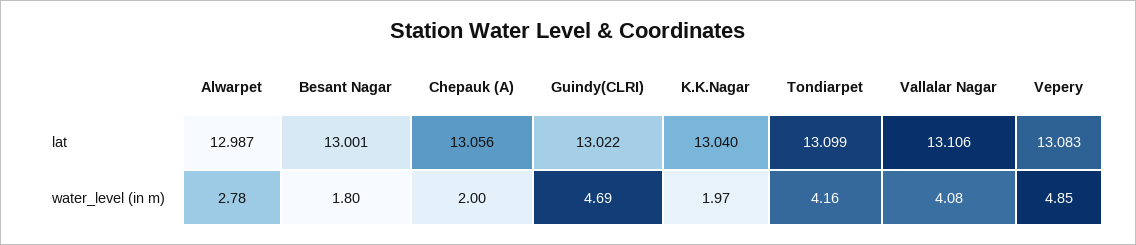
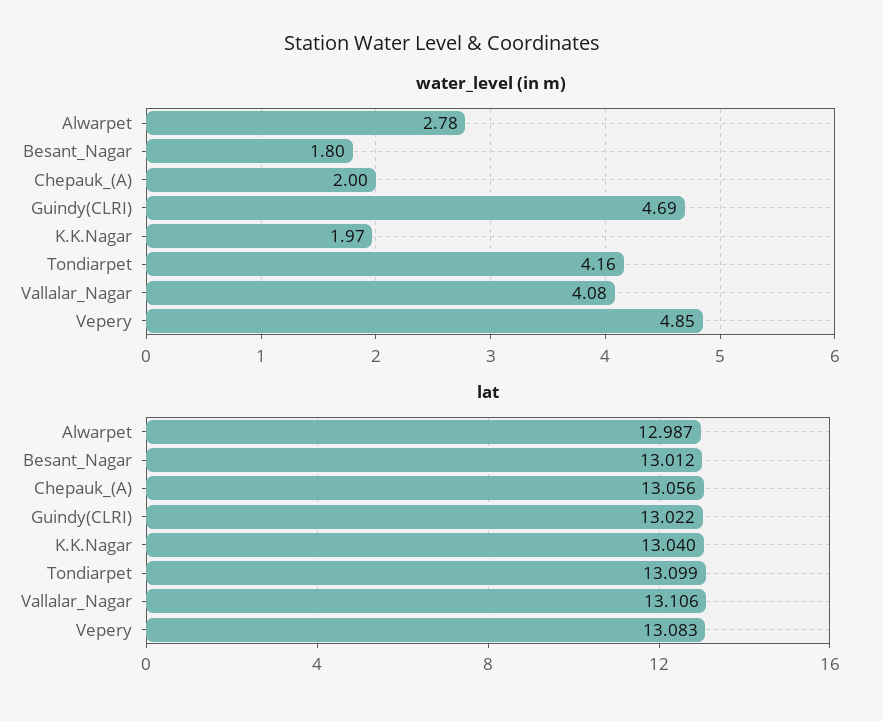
  {
    "lat": {
      "Alwarpet": 12.987,
-     "Besant Nagar": 13.001,
+     "Besant Nagar": 13.012,
      "Chepauk (A)": 13.056,
      "Guindy(CLRI)": 13.022,
      "K.K.Nagar": 13.04,
      "Tondiarpet": 13.099,
      "Vallalar Nagar": 13.106,
      "Vepery": 13.083
    },
    "water_level (in m)": {
      "Alwarpet": 2.78,
      "Besant Nagar": 1.8,
      "Chepauk (A)": 2,
      "Guindy(CLRI)": 4.69,
      "K.K.Nagar": 1.97,
      "Tondiarpet": 4.16,
      "Vallalar Nagar": 4.08,
      "Vepery": 4.85
    }
  }

